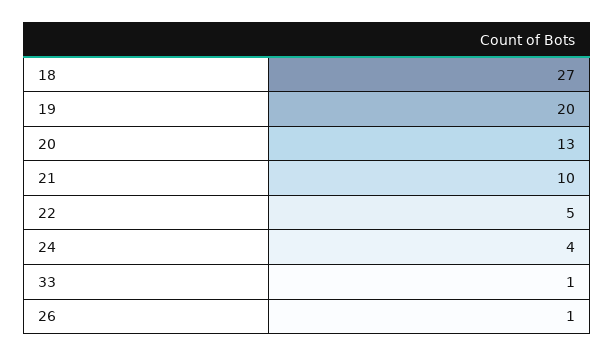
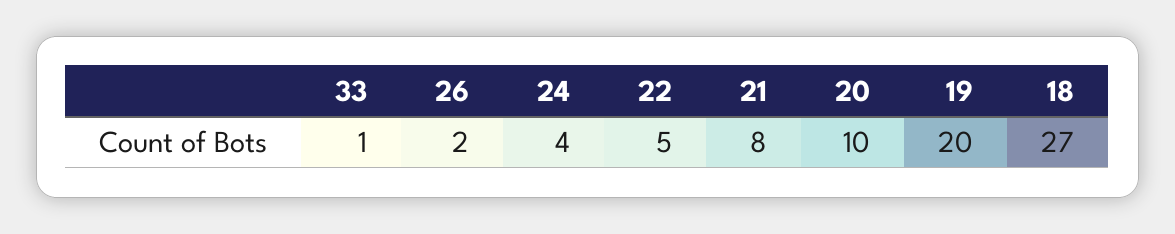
  {
    "18": 27,
    "19": 20,
-   "20": 13,
+   "20": 10,
-   "21": 10,
+   "21": 8,
    "22": 5,
    "24": 4,
    "33": 1,
-   "26": 1
+   "26": 2
  }

